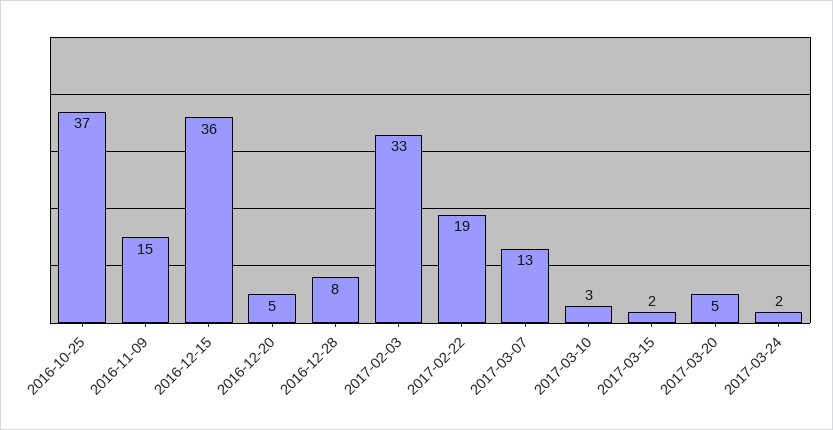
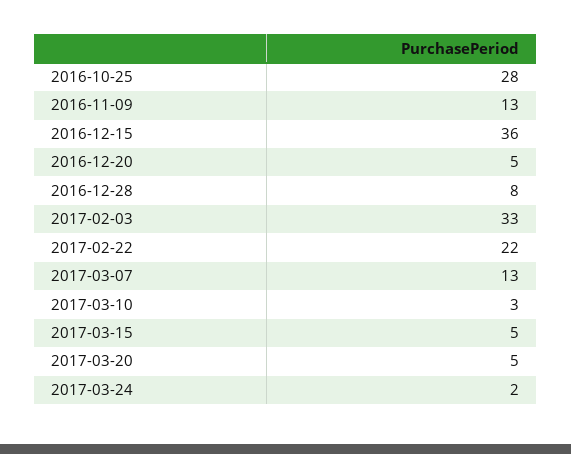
  {
-   "2016-10-25": 37,
+   "2016-10-25": 28,
-   "2016-11-09": 15,
+   "2016-11-09": 13,
    "2016-12-15": 36,
    "2016-12-20": 5,
    "2016-12-28": 8,
    "2017-02-03": 33,
-   "2017-02-22": 19,
+   "2017-02-22": 22,
    "2017-03-07": 13,
    "2017-03-10": 3,
-   "2017-03-15": 2,
+   "2017-03-15": 5,
    "2017-03-20": 5,
    "2017-03-24": 2
  }

